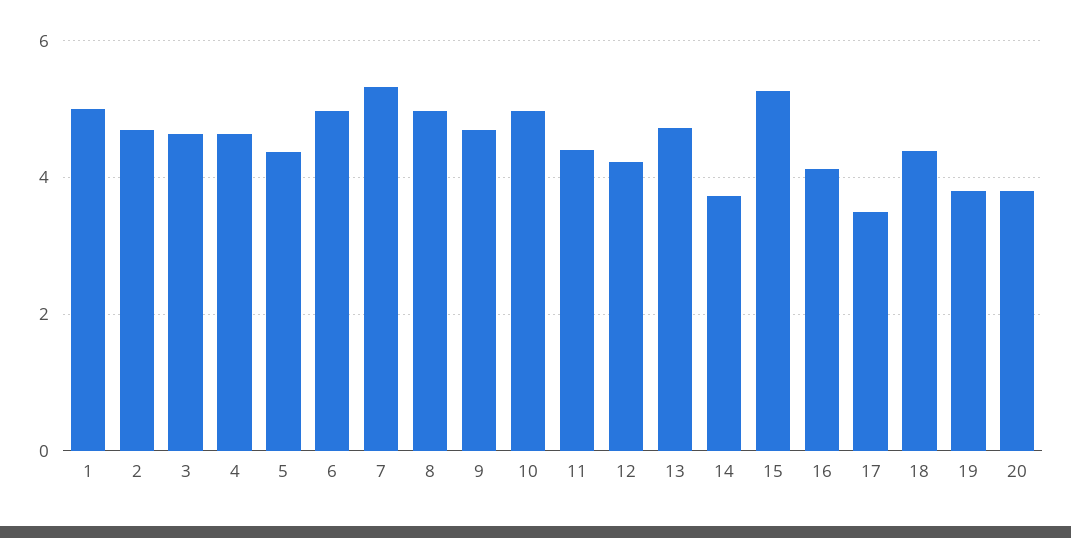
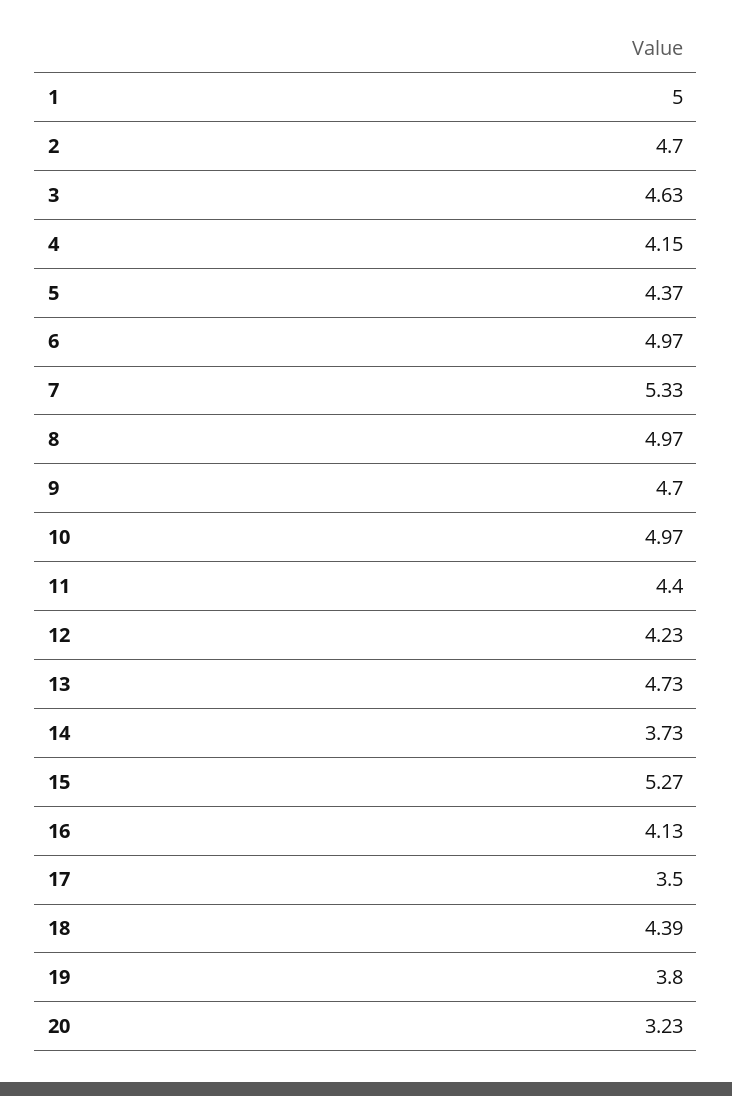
  {
    "1": 5,
    "2": 4.7,
    "3": 4.63,
-   "4": 4.6,
+   "4": 4.15,
    "5": 4.37,
    "6": 4.97,
    "7": 5.33,
    "8": 4.97,
    "9": 4.7,
    "10": 4.97,
    "11": 4.4,
    "12": 4.23,
    "13": 4.73,
    "14": 3.73,
    "15": 5.27,
    "16": 4.13,
    "17": 3.5,
    "18": 4.39,
    "19": 3.8,
-   "20": 3.8
+   "20": 3.23
  }

